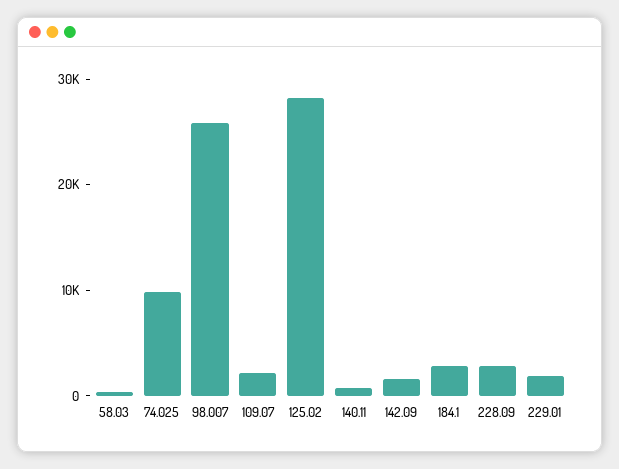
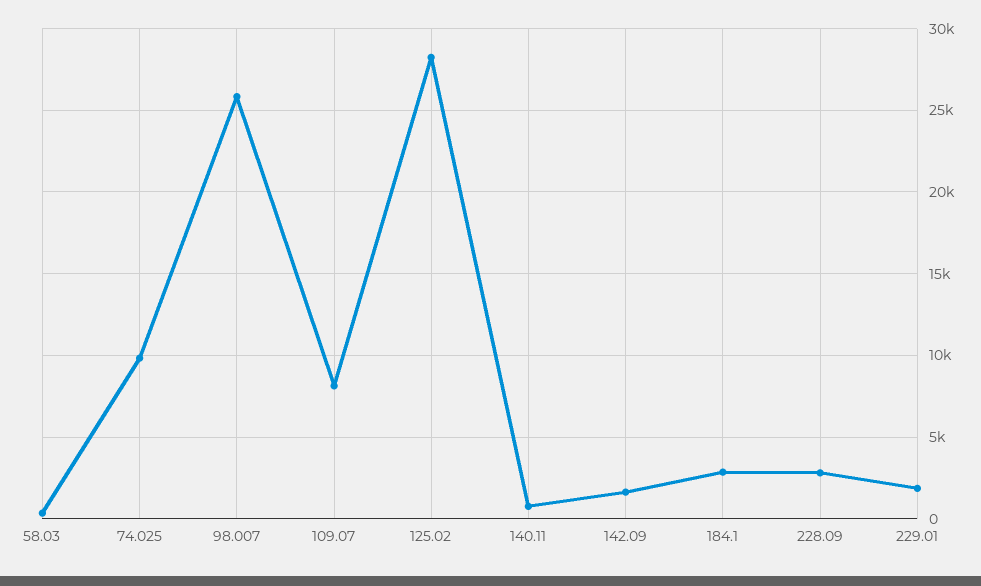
  {
    "58.03": 500,
    "74.025": 10000,
    "98.007": 26000,
-   "109.07": 2000,
+   "109.07": 8000,
    "125.02": 28000,
    "140.11": 500,
    "142.09": 1500,
    "184.1": 3000,
    "228.09": 3000,
    "229.01": 2000
  }

